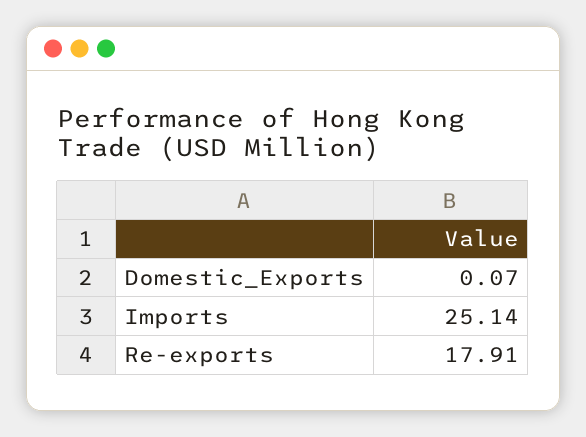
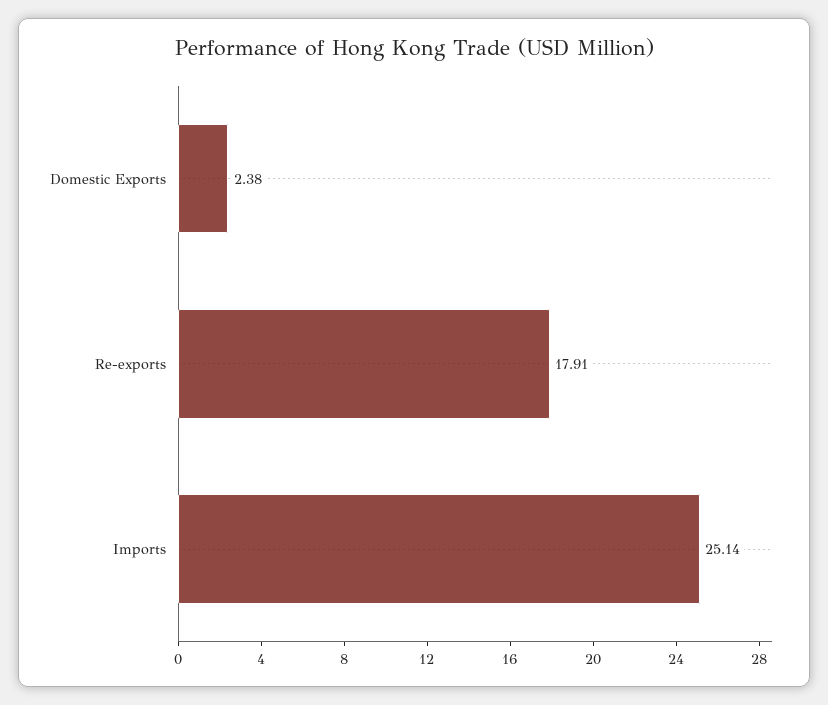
  {
-   "Domestic_Exports": 0.07,
+   "Domestic_Exports": 2.38,
    "Imports": 25.14,
    "Re-exports": 17.91
  }

